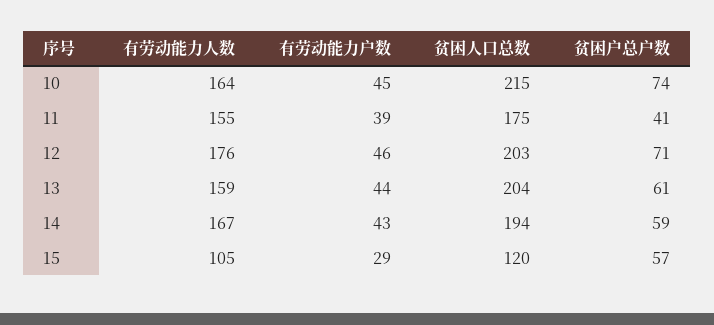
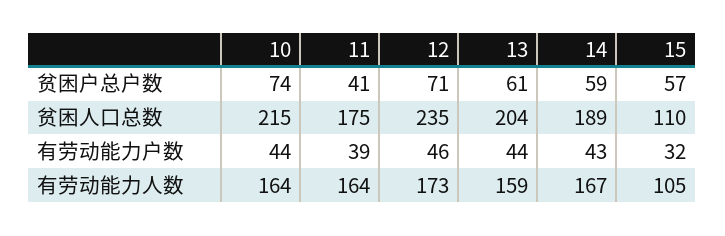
  {
    "有劳动能力人数": {
      "10": 164,
-     "11": 155,
+     "11": 164,
-     "12": 176,
+     "12": 173,
      "13": 159,
      "14": 167,
      "15": 105
    },
    "有劳动能力户数": {
-     "10": 45,
+     "10": 44,
      "11": 39,
      "12": 46,
      "13": 44,
      "14": 43,
-     "15": 29
+     "15": 32
    },
    "贫困人口总数": {
      "10": 215,
      "11": 175,
-     "12": 203,
+     "12": 235,
      "13": 204,
-     "14": 194,
+     "14": 189,
-     "15": 120
+     "15": 110
    },
    "贫困户总户数": {
      "10": 74,
      "11": 41,
      "12": 71,
      "13": 61,
      "14": 59,
      "15": 57
    }
  }

